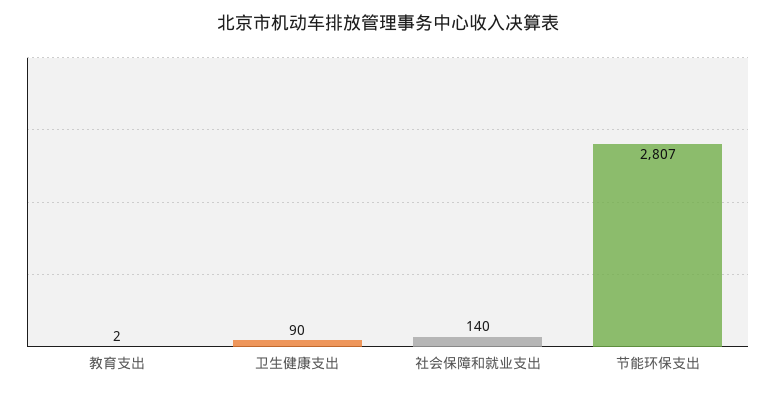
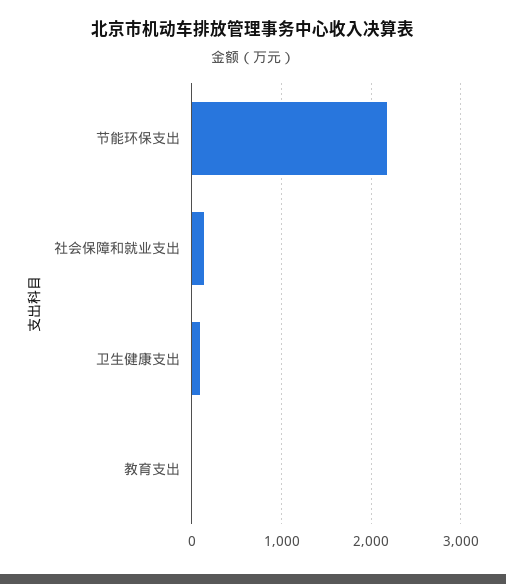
  {
    "教育支出": 2,
    "卫生健康支出": 90,
    "社会保障和就业支出": 140,
-   "节能环保支出": 2807
+   "节能环保支出": 2200
  }

